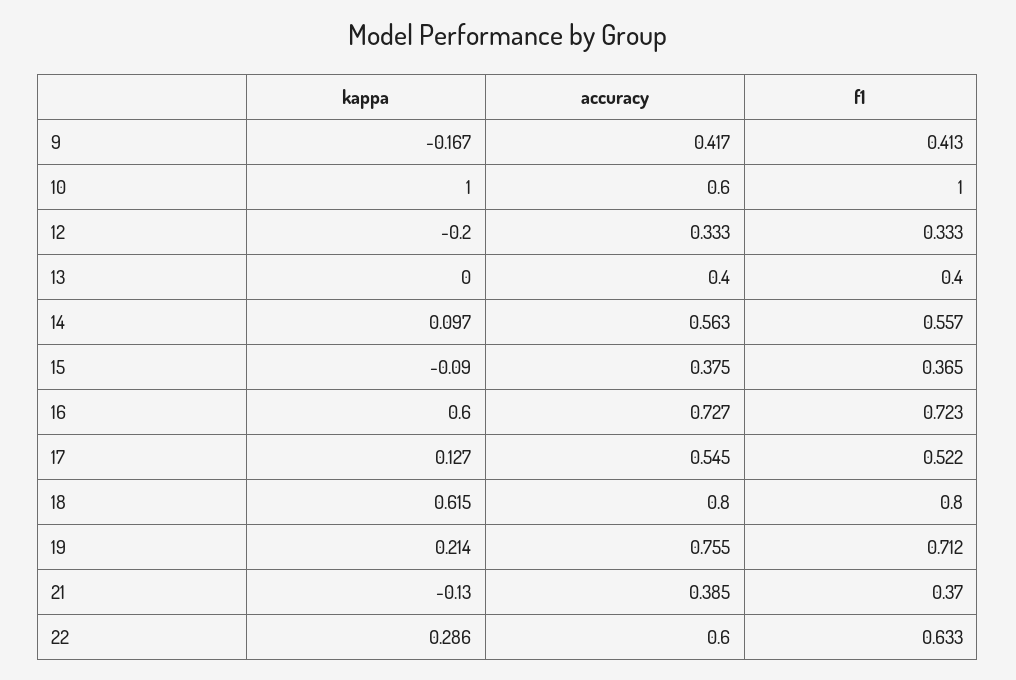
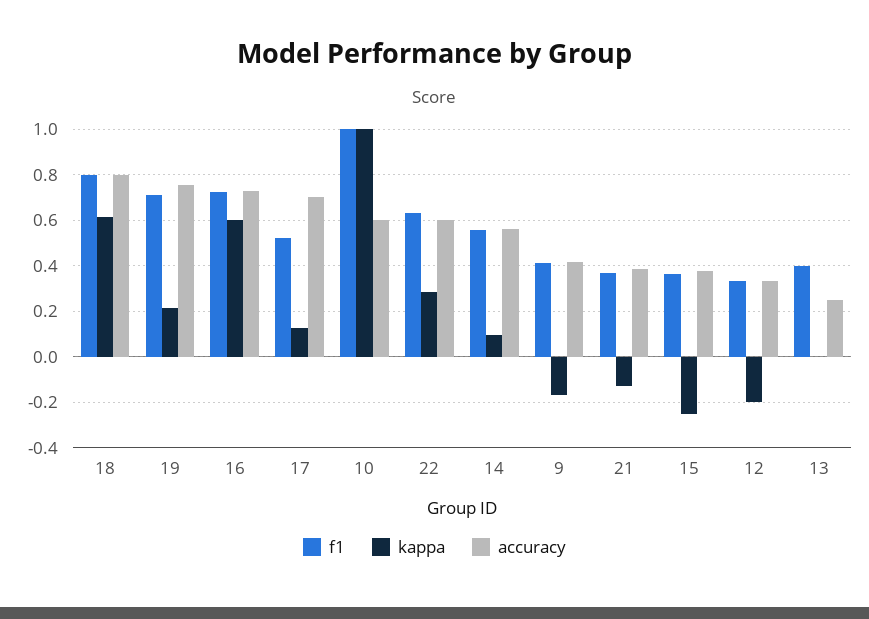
  {
    "kappa": {
      "9": -0.167,
      "10": 1,
      "12": -0.2,
      "13": 0,
      "14": 0.097,
-     "15": -0.09,
+     "15": -0.25,
      "16": 0.6,
      "17": 0.127,
      "18": 0.615,
      "19": 0.214,
      "21": -0.13,
      "22": 0.286
    },
    "accuracy": {
      "9": 0.417,
      "10": 0.6,
      "12": 0.333,
-     "13": 0.4,
+     "13": 0.25,
      "14": 0.563,
      "15": 0.375,
      "16": 0.727,
-     "17": 0.545,
+     "17": 0.7,
      "18": 0.8,
      "19": 0.755,
      "21": 0.385,
      "22": 0.6
    },
    "f1": {
      "9": 0.413,
      "10": 1,
      "12": 0.333,
      "13": 0.4,
      "14": 0.557,
      "15": 0.365,
      "16": 0.723,
      "17": 0.522,
      "18": 0.8,
      "19": 0.712,
      "21": 0.37,
      "22": 0.633
    }
  }

